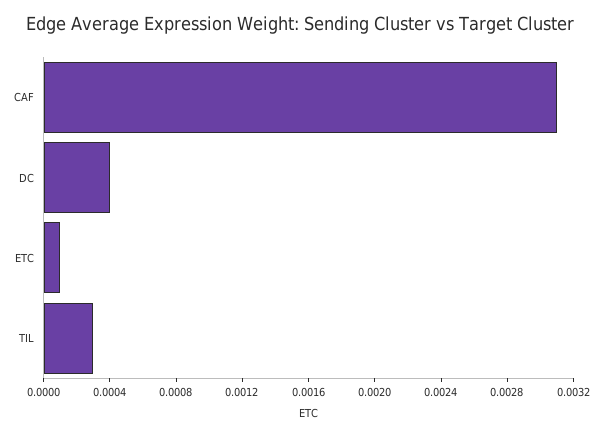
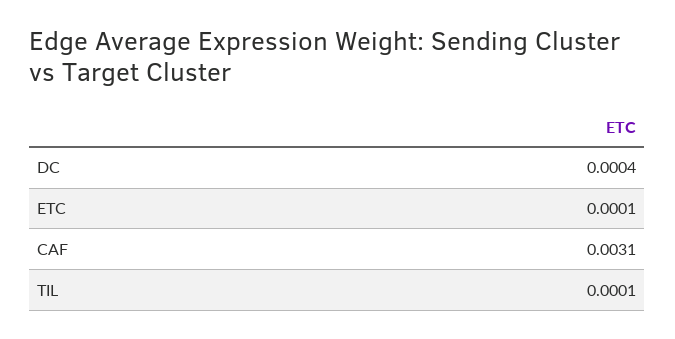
  {
    "CAF": 0.0031,
    "DC": 0.0004,
    "ETC": 0.0001,
-   "TIL": 0.0003
+   "TIL": 0.0001
  }

